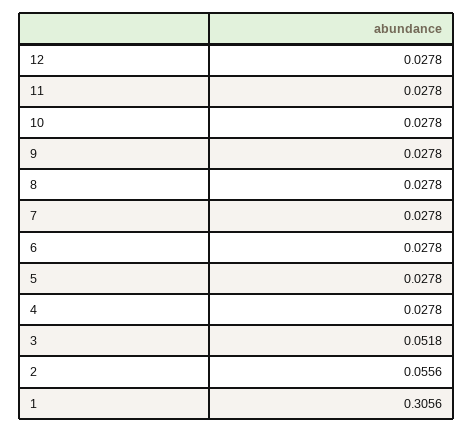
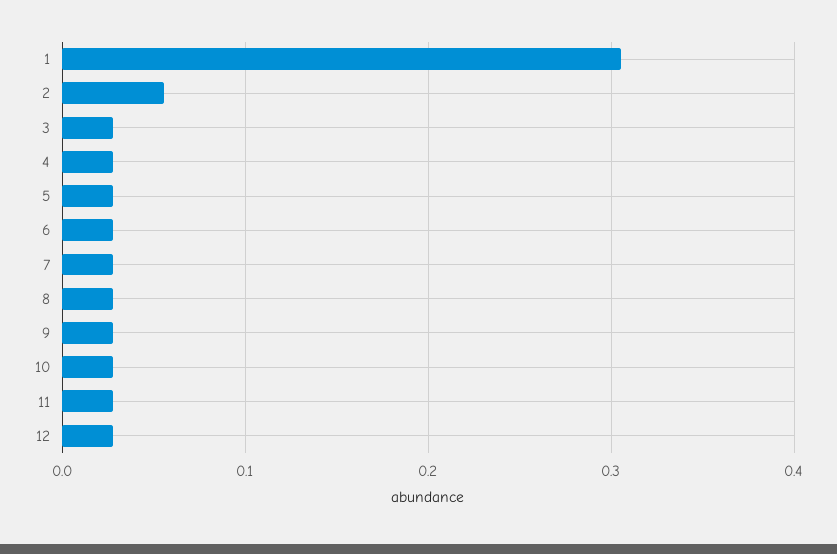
  {
    "12": 0.0278,
    "11": 0.0278,
    "10": 0.0278,
    "9": 0.0278,
    "8": 0.0278,
    "7": 0.0278,
    "6": 0.0278,
    "5": 0.0278,
    "4": 0.0278,
-   "3": 0.0518,
+   "3": 0.03,
    "2": 0.0556,
    "1": 0.3056
  }

